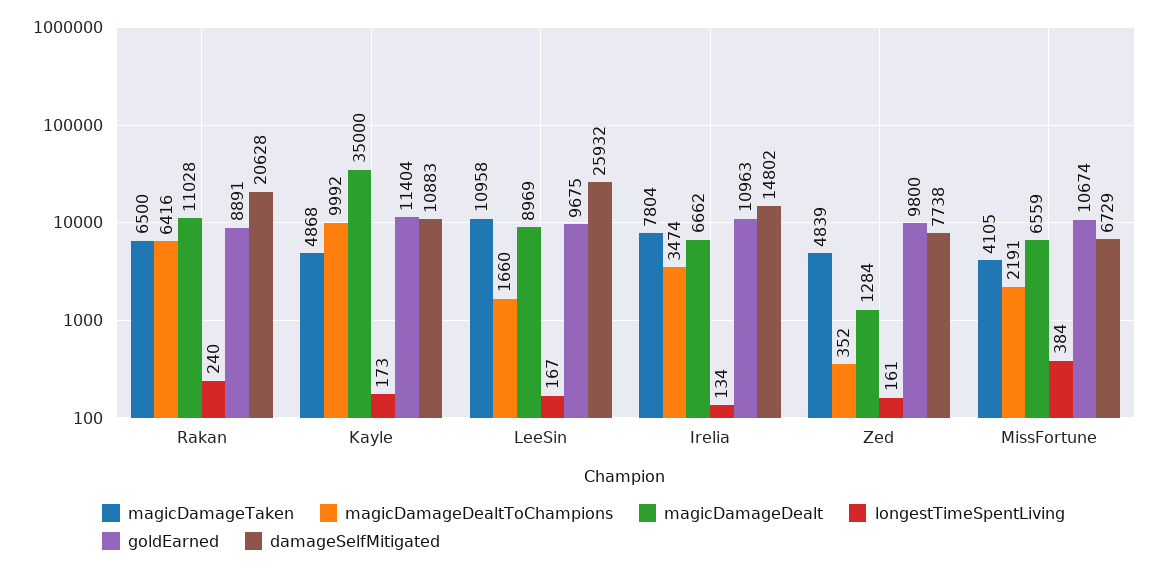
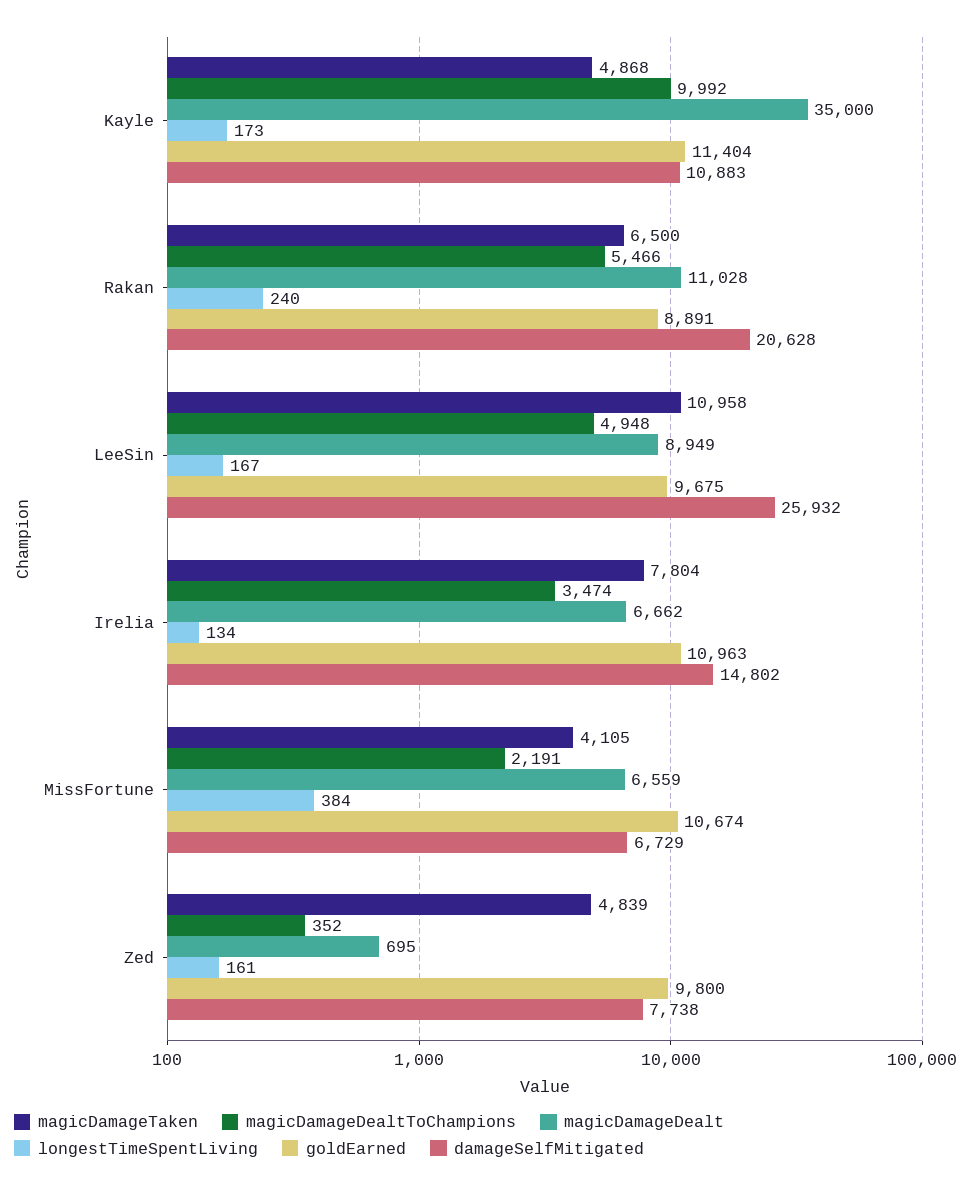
  {
    "magicDamageTaken": {
      "Rakan": 6500,
      "Kayle": 4868,
      "LeeSin": 10958,
      "Irelia": 7804,
      "Zed": 4839,
      "MissFortune": 4105
    },
    "magicDamageDealtToChampions": {
-     "Rakan": 6416,
+     "Rakan": 5466,
      "Kayle": 9992,
-     "LeeSin": 1660,
+     "LeeSin": 4948,
      "Irelia": 3474,
      "Zed": 352,
      "MissFortune": 2191
    },
    "magicDamageDealt": {
      "Rakan": 11028,
      "Kayle": 35000,
-     "LeeSin": 8969,
+     "LeeSin": 8949,
      "Irelia": 6662,
-     "Zed": 1284,
+     "Zed": 695,
      "MissFortune": 6559
    },
    "longestTimeSpentLiving": {
      "Rakan": 240,
      "Kayle": 173,
      "LeeSin": 167,
      "Irelia": 134,
      "Zed": 161,
      "MissFortune": 384
    },
    "goldEarned": {
      "Rakan": 8891,
      "Kayle": 11404,
      "LeeSin": 9675,
      "Irelia": 10963,
      "Zed": 9800,
      "MissFortune": 10674
    },
    "damageSelfMitigated": {
      "Rakan": 20628,
      "Kayle": 10883,
      "LeeSin": 25932,
      "Irelia": 14802,
      "Zed": 7738,
      "MissFortune": 6729
    }
  }

